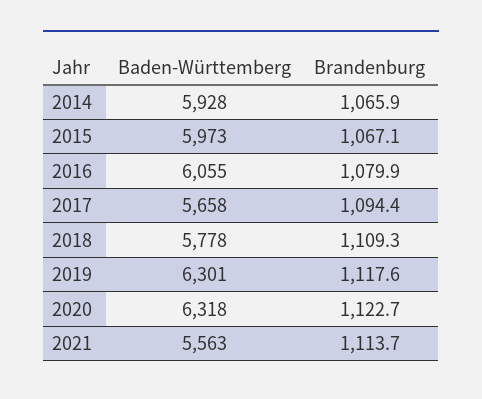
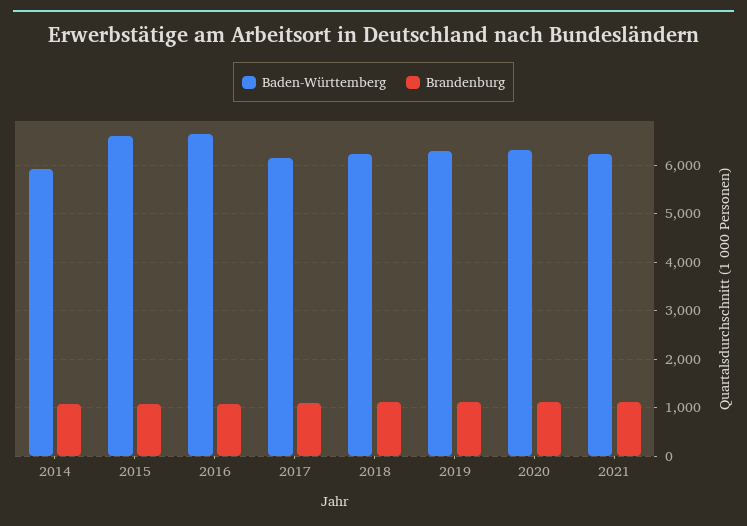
  {
    "Baden-Württemberg": {
      "2014": 5928,
-     "2015": 5973,
+     "2015": 6600,
-     "2016": 6055,
+     "2016": 6600,
-     "2017": 5658,
+     "2017": 6200,
-     "2018": 5778,
+     "2018": 6200,
      "2019": 6301,
      "2020": 6318,
-     "2021": 5563
+     "2021": 6200
    },
    "Brandenburg": {
      "2014": 1065.9,
      "2015": 1067.1,
      "2016": 1079.9,
      "2017": 1094.4,
      "2018": 1109.3,
      "2019": 1117.6,
      "2020": 1122.7,
      "2021": 1113.7
    }
  }

